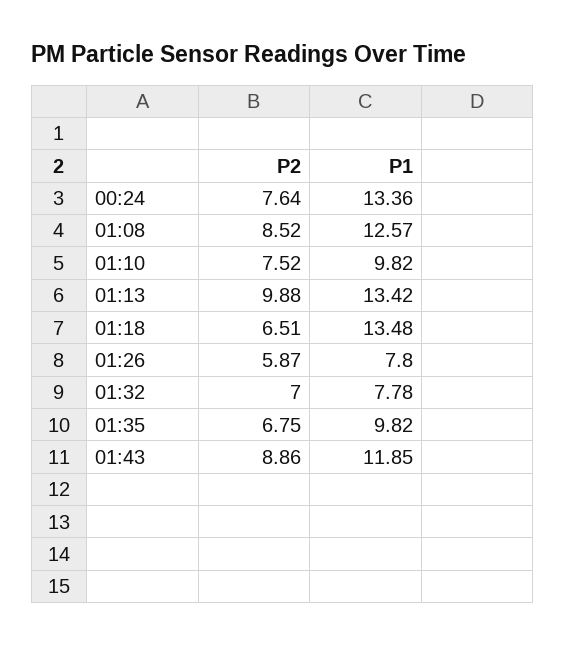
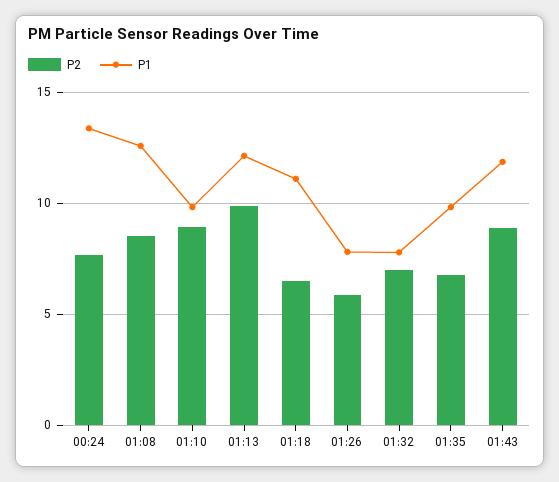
  {
    "P2": {
      "00:24": 7.64,
      "01:08": 8.52,
-     "01:10": 7.52,
+     "01:10": 9,
      "01:13": 9.88,
      "01:18": 6.51,
      "01:26": 5.87,
      "01:32": 7,
      "01:35": 6.75,
      "01:43": 8.86
    },
    "P1": {
      "00:24": 13.36,
      "01:08": 12.57,
      "01:10": 9.82,
-     "01:13": 13.42,
+     "01:13": 12,
-     "01:18": 13.48,
+     "01:18": 11,
      "01:26": 7.8,
      "01:32": 7.78,
      "01:35": 9.82,
      "01:43": 11.85
    }
  }

